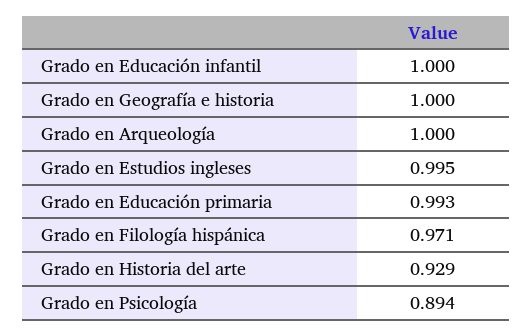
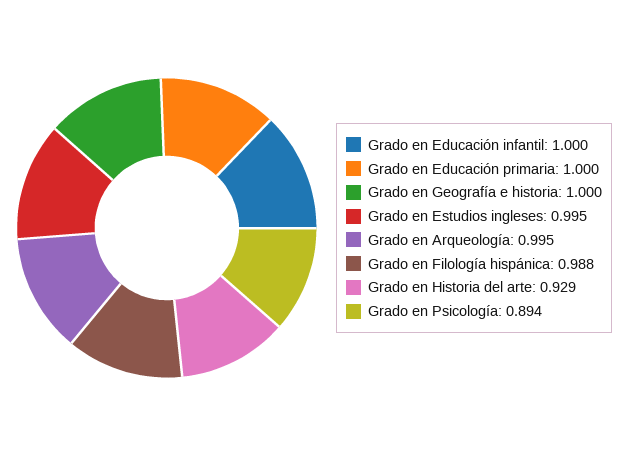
  {
    "Grado en Educación infantil": 1,
    "Grado en Geografía e historia": 1,
-   "Grado en Arqueología": 1,
+   "Grado en Arqueología": 0.995,
    "Grado en Estudios ingleses": 0.995,
-   "Grado en Educación primaria": 0.993,
+   "Grado en Educación primaria": 1,
-   "Grado en Filología hispánica": 0.971,
+   "Grado en Filología hispánica": 0.988,
    "Grado en Historia del arte": 0.929,
    "Grado en Psicología": 0.894
  }

